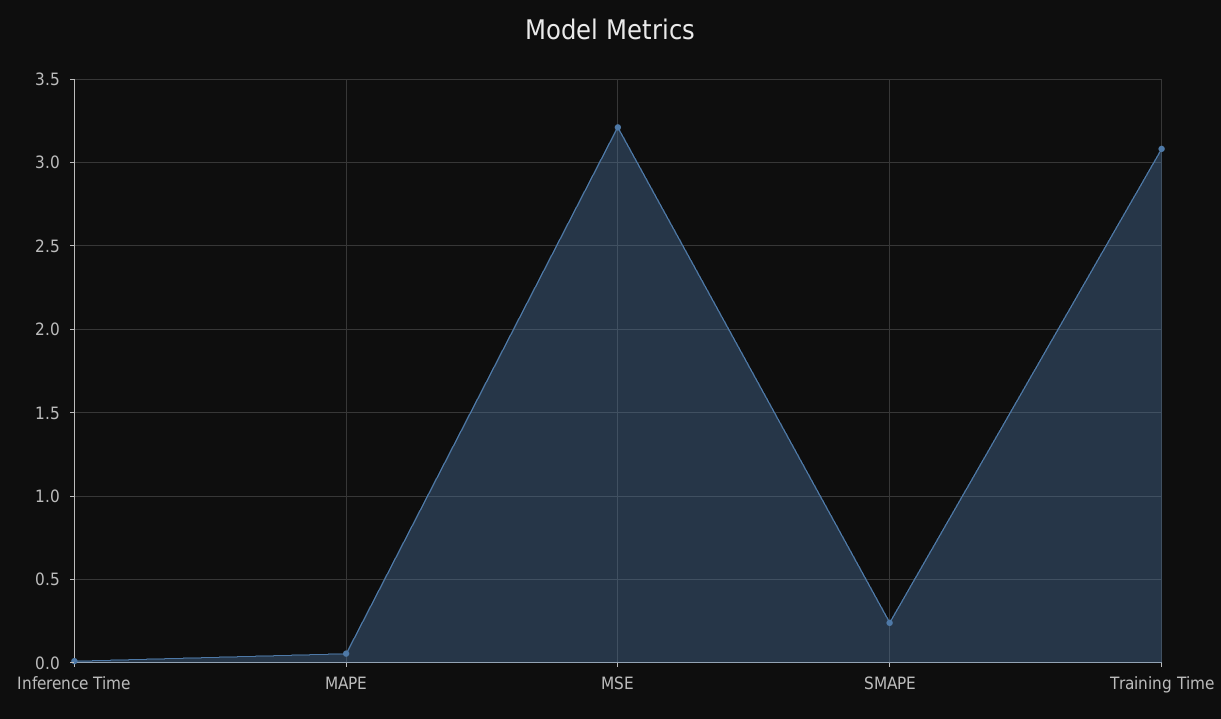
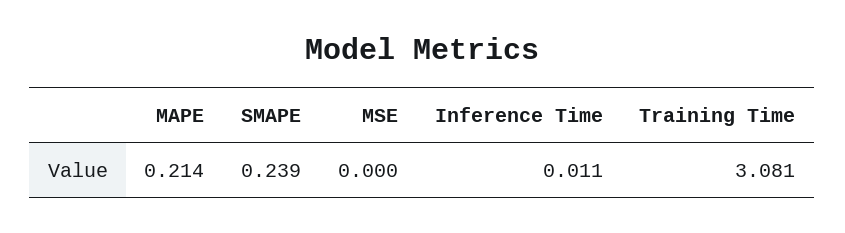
  {
    "Inference Time": 0.011,
-   "MAPE": 0.05,
+   "MAPE": 0.214,
-   "MSE": 3.2,
+   "MSE": 0,
    "SMAPE": 0.239,
    "Training Time": 3.081
  }

